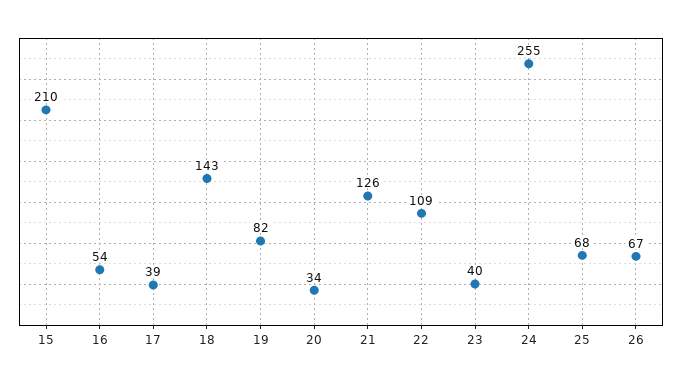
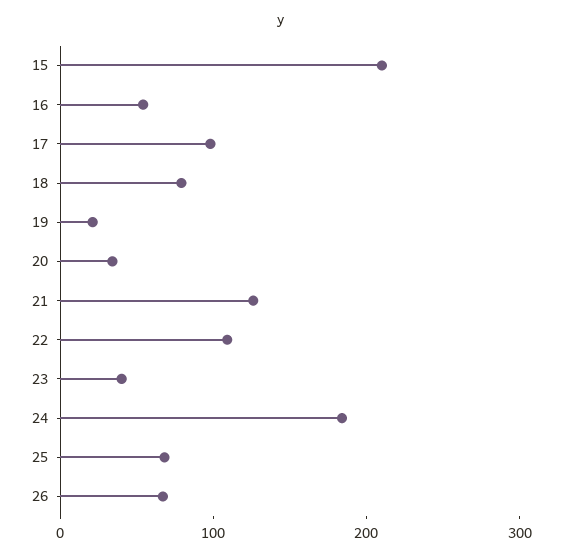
  {
    "15": 210,
    "16": 54,
-   "17": 39,
+   "17": 100,
-   "18": 143,
+   "18": 80,
-   "19": 82,
+   "19": 20,
    "20": 34,
    "21": 126,
    "22": 109,
    "23": 40,
-   "24": 255,
+   "24": 180,
    "25": 68,
    "26": 67
  }

